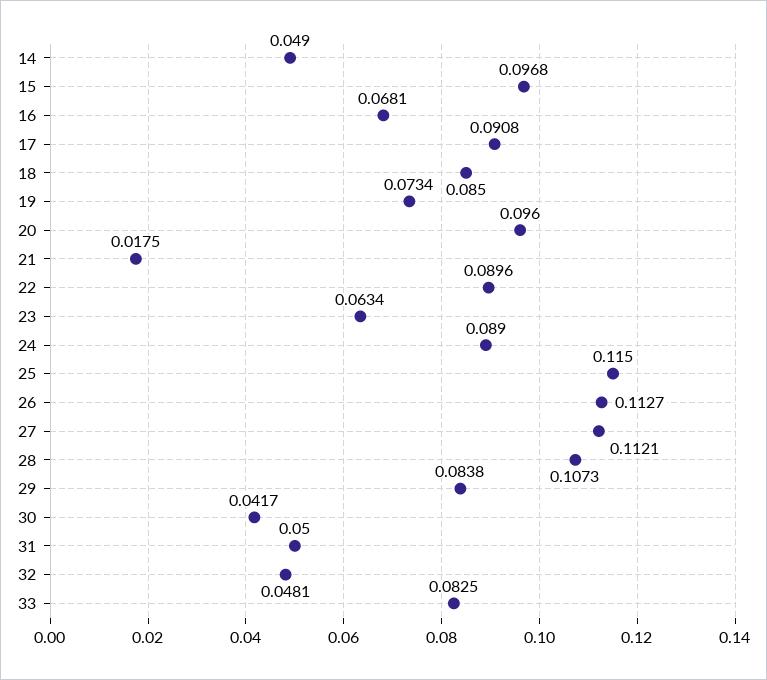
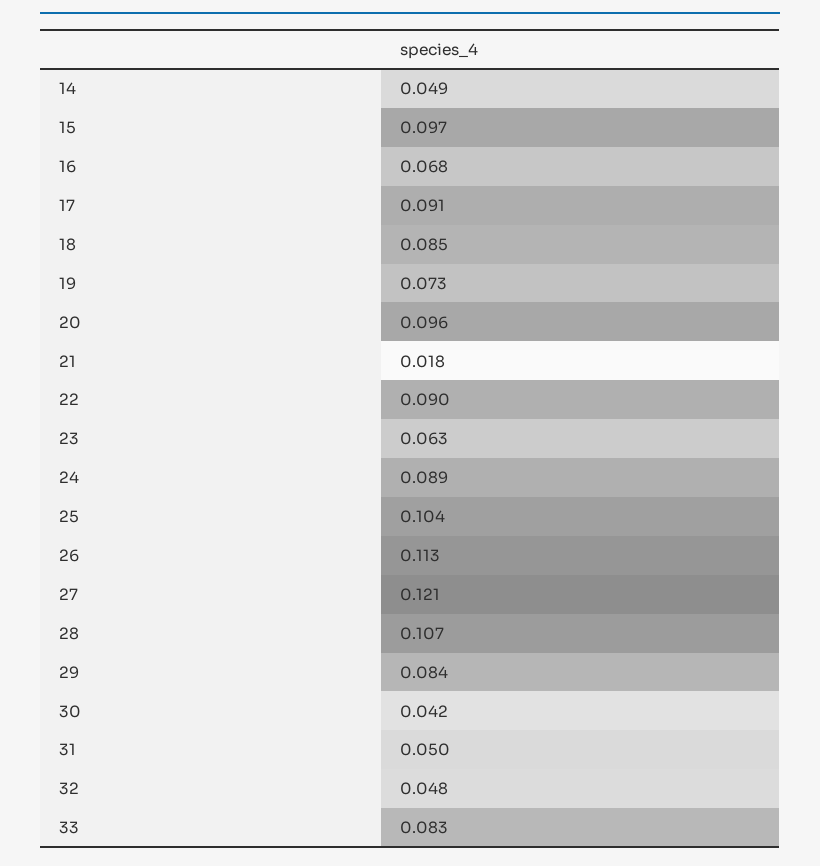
  {
    "14": 0.049,
    "15": 0.0968,
    "16": 0.0681,
    "17": 0.0908,
    "18": 0.085,
    "19": 0.0734,
    "20": 0.096,
    "21": 0.0175,
    "22": 0.0896,
    "23": 0.0634,
    "24": 0.089,
-   "25": 0.115,
+   "25": 0.104,
    "26": 0.1127,
-   "27": 0.1121,
+   "27": 0.121,
    "28": 0.1073,
    "29": 0.0838,
    "30": 0.0417,
    "31": 0.05,
    "32": 0.0481,
    "33": 0.0825
  }

